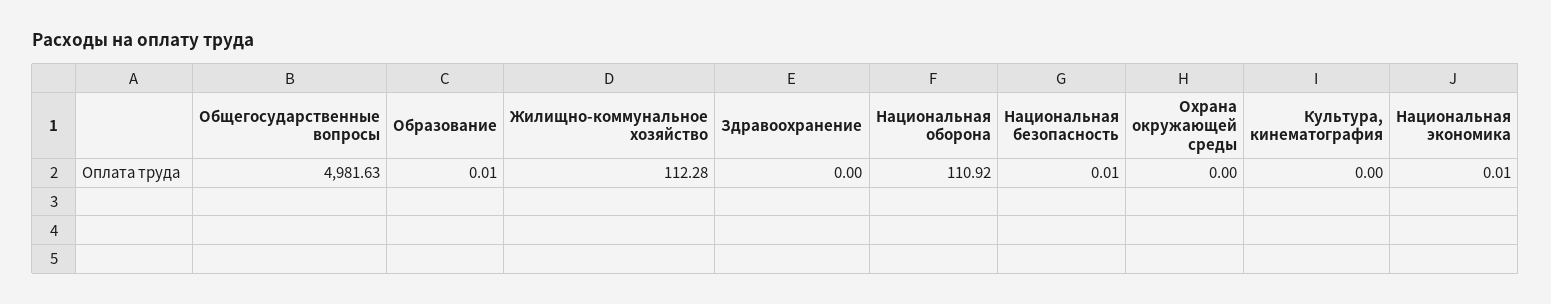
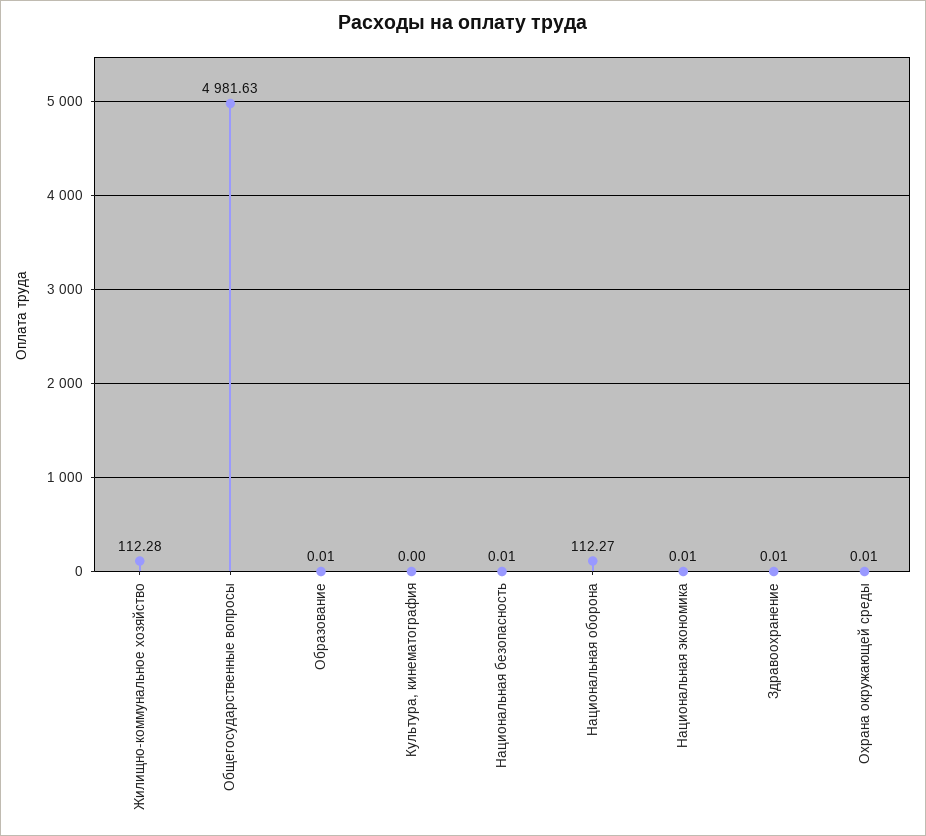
  {
    "Общегосударственные вопросы": 4981.63,
    "Образование": 0.01,
    "Жилищно-коммунальное хозяйство": 112.28,
-   "Здравоохранение": 0,
+   "Здравоохранение": 0.01,
-   "Национальная оборона": 110.92,
+   "Национальная оборона": 112.27,
    "Национальная безопасность": 0.01,
-   "Охрана окружающей среды": 0,
+   "Охрана окружающей среды": 0.01,
    "Культура, кинематография": 0,
    "Национальная экономика": 0.01
  }

